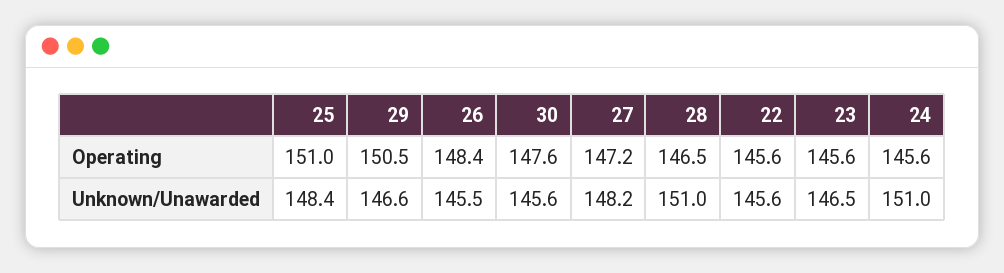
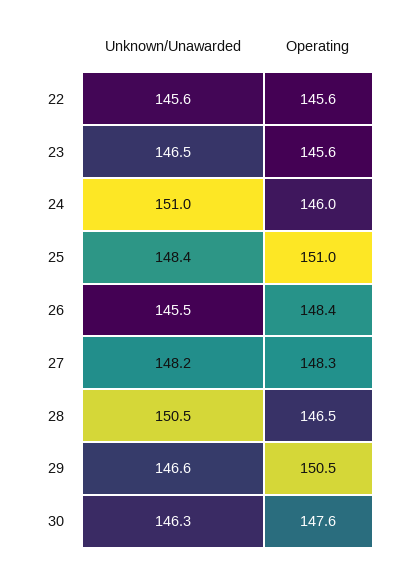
  {
    "25": {
      "Operating": 151,
      "Unknown/Unawarded": 148.4
    },
    "29": {
      "Operating": 150.5,
      "Unknown/Unawarded": 146.6
    },
    "26": {
      "Operating": 148.4,
      "Unknown/Unawarded": 145.5
    },
    "30": {
      "Operating": 147.6,
-     "Unknown/Unawarded": 145.6
+     "Unknown/Unawarded": 146.3
    },
    "27": {
-     "Operating": 147.2,
+     "Operating": 148.3,
      "Unknown/Unawarded": 148.2
    },
    "28": {
      "Operating": 146.5,
-     "Unknown/Unawarded": 151
+     "Unknown/Unawarded": 150.5
    },
    "22": {
      "Operating": 145.6,
      "Unknown/Unawarded": 145.6
    },
    "23": {
      "Operating": 145.6,
      "Unknown/Unawarded": 146.5
    },
    "24": {
-     "Operating": 145.6,
+     "Operating": 146,
      "Unknown/Unawarded": 151
    }
  }

